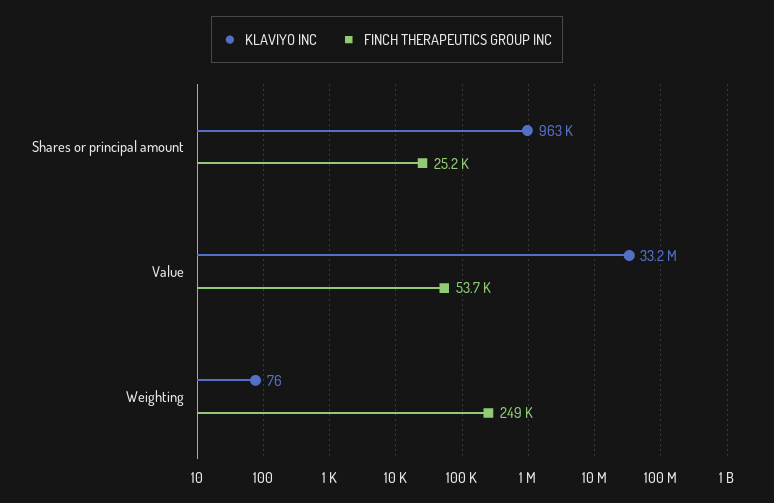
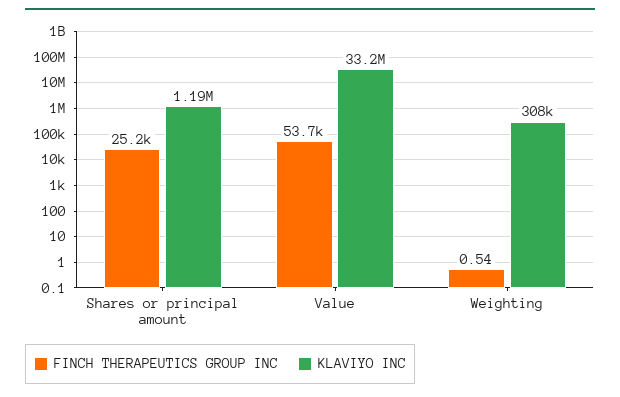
  {
    "KLAVIYO INC": {
-     "Shares or principal amount": 963000,
+     "Shares or principal amount": 1190000,
      "Value": 33200000,
-     "Weighting": 76
+     "Weighting": 308000
    },
    "FINCH THERAPEUTICS GROUP INC": {
      "Shares or principal amount": 25200,
      "Value": 53700,
-     "Weighting": 249000
+     "Weighting": 0.54
    }
  }

